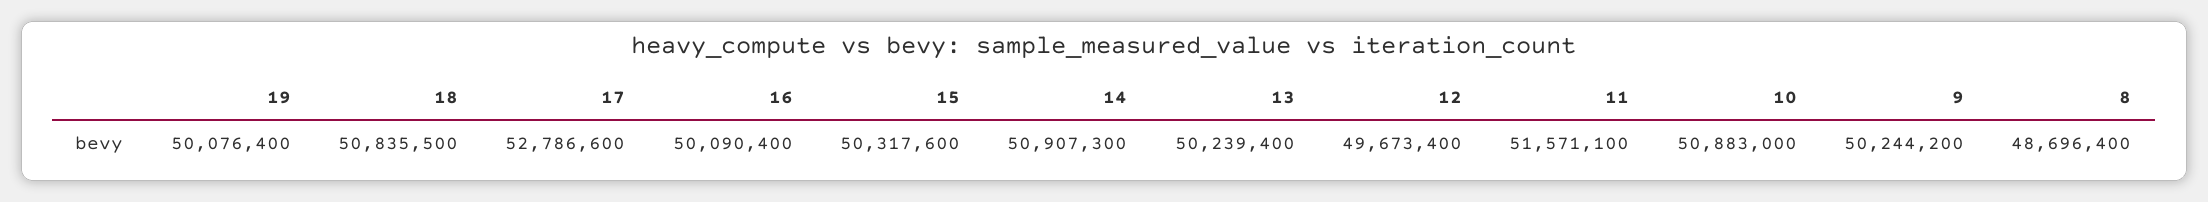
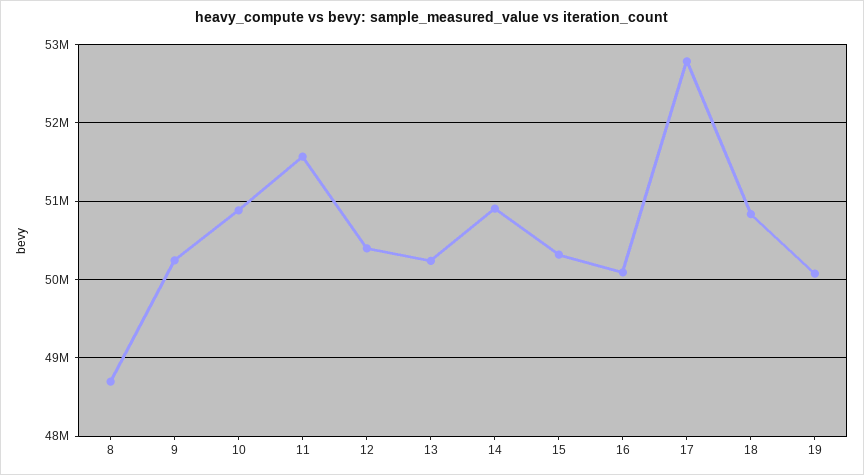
  {
    "19": 50076400,
    "18": 50835500,
    "17": 52786600,
    "16": 50090400,
    "15": 50317600,
    "14": 50907300,
    "13": 50239400,
-   "12": 49673400,
+   "12": 50400000,
    "11": 51571100,
    "10": 50883000,
    "9": 50244200,
    "8": 48696400
  }

